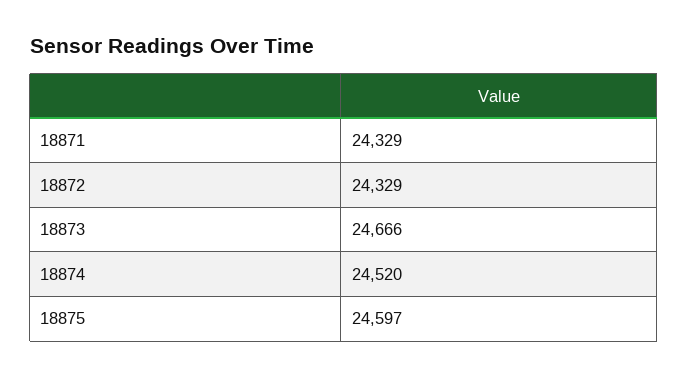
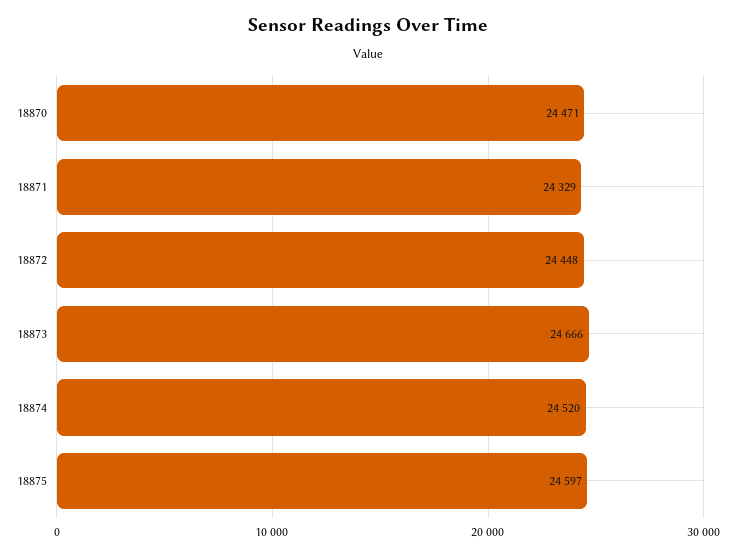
  {
    "18871": 24329,
-   "18872": 24329,
+   "18872": 24448,
    "18873": 24666,
    "18874": 24520,
-   "18875": 24597
+   "18875": 24597,
+   "18870": 24471
  }

